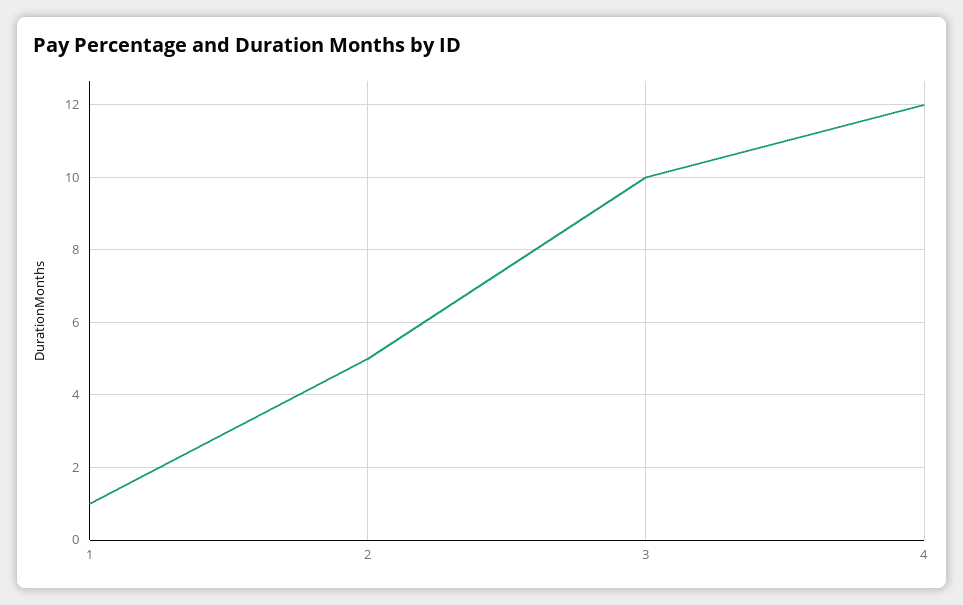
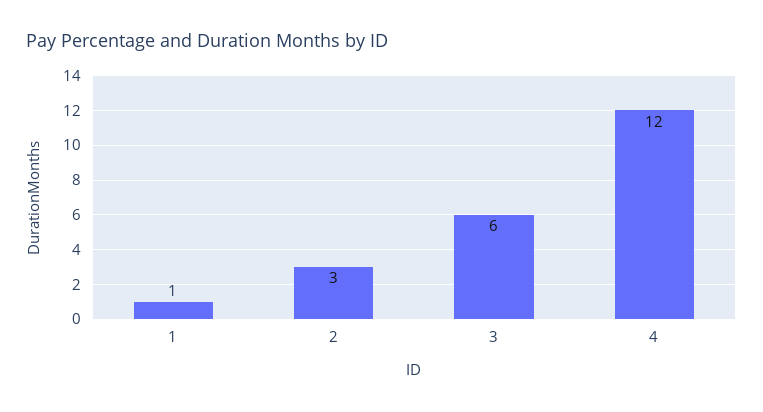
  {
    "1": 1,
-   "2": 5,
+   "2": 3,
-   "3": 10,
+   "3": 6,
    "4": 12
  }

